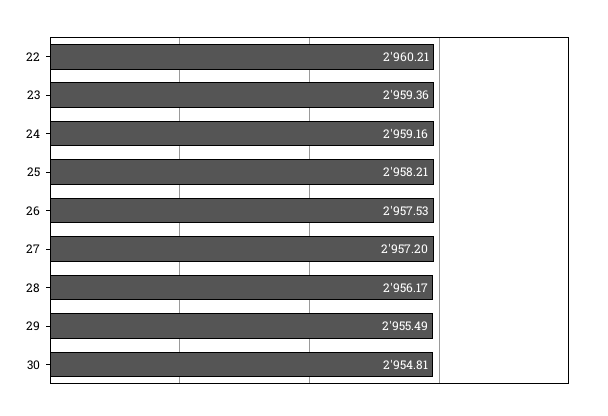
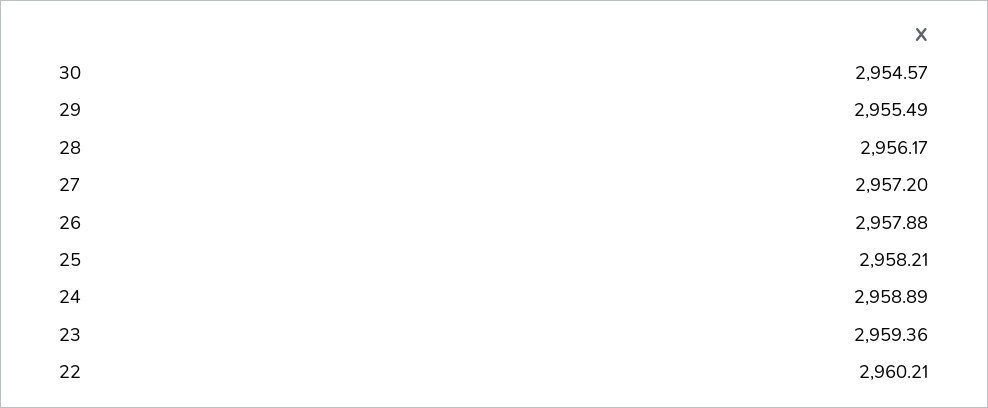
  {
    "22": 2960.21,
    "23": 2959.36,
-   "24": 2959.16,
+   "24": 2958.89,
    "25": 2958.21,
-   "26": 2957.53,
+   "26": 2957.88,
    "27": 2957.2,
    "28": 2956.17,
    "29": 2955.49,
-   "30": 2954.81
+   "30": 2954.57
  }

